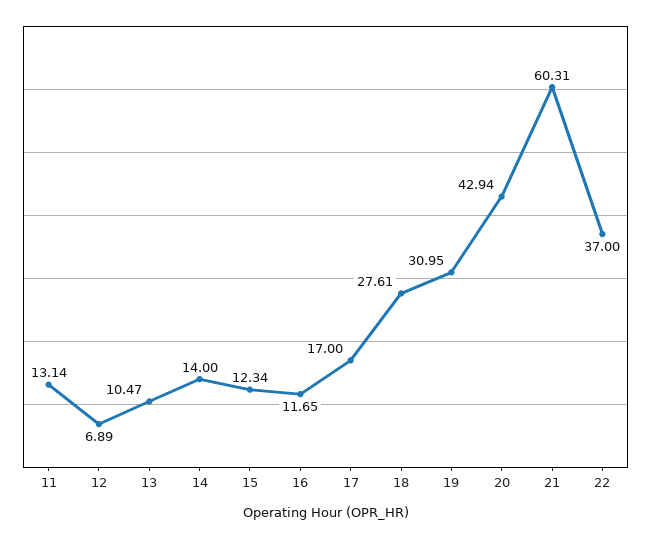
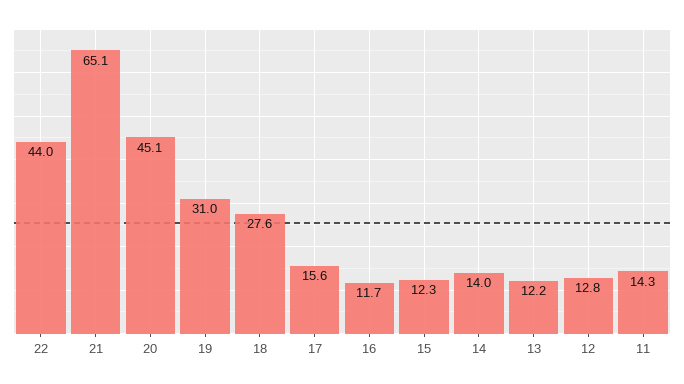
  {
-   "11": 13.14,
+   "11": 14.3,
-   "12": 6.89,
+   "12": 12.8,
-   "13": 10.47,
+   "13": 12.2,
    "14": 14,
    "15": 12.34,
    "16": 11.65,
-   "17": 17,
+   "17": 15.6,
    "18": 27.61,
    "19": 30.95,
-   "20": 42.94,
+   "20": 45.1,
-   "21": 60.31,
+   "21": 65.1,
-   "22": 37
+   "22": 44
  }

